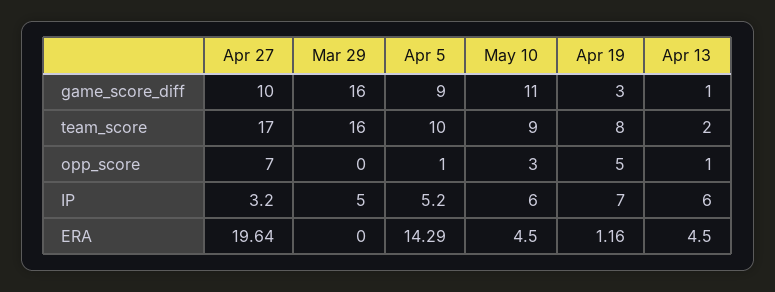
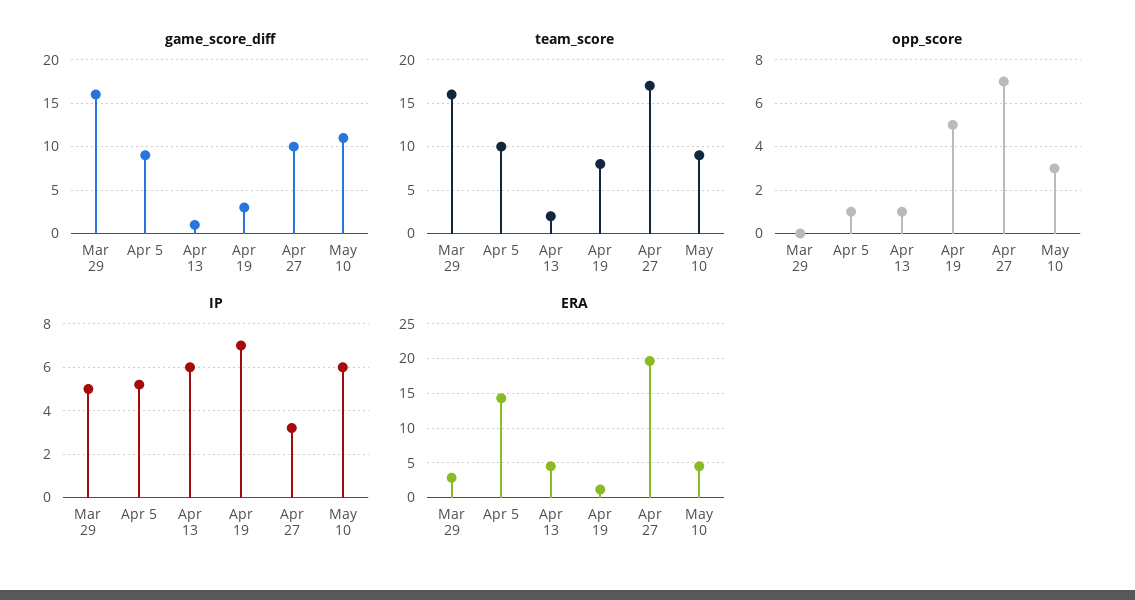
  {
    "game_score_diff": {
      "Apr 27": 10,
      "Mar 29": 16,
      "Apr 5": 9,
      "May 10": 11,
      "Apr 19": 3,
      "Apr 13": 1
    },
    "team_score": {
      "Apr 27": 17,
      "Mar 29": 16,
      "Apr 5": 10,
      "May 10": 9,
      "Apr 19": 8,
      "Apr 13": 2
    },
    "opp_score": {
      "Apr 27": 7,
      "Mar 29": 0,
      "Apr 5": 1,
      "May 10": 3,
      "Apr 19": 5,
      "Apr 13": 1
    },
    "IP": {
      "Apr 27": 3.2,
      "Mar 29": 5,
      "Apr 5": 5.2,
      "May 10": 6,
      "Apr 19": 7,
      "Apr 13": 6
    },
    "ERA": {
      "Apr 27": 19.64,
-     "Mar 29": 0,
+     "Mar 29": 3,
      "Apr 5": 14.29,
      "May 10": 4.5,
      "Apr 19": 1.16,
      "Apr 13": 4.5
    }
  }

